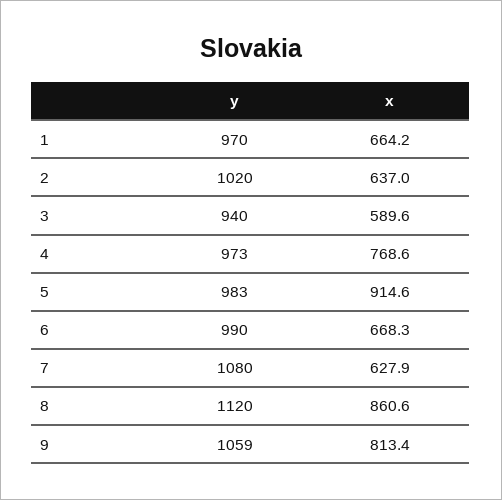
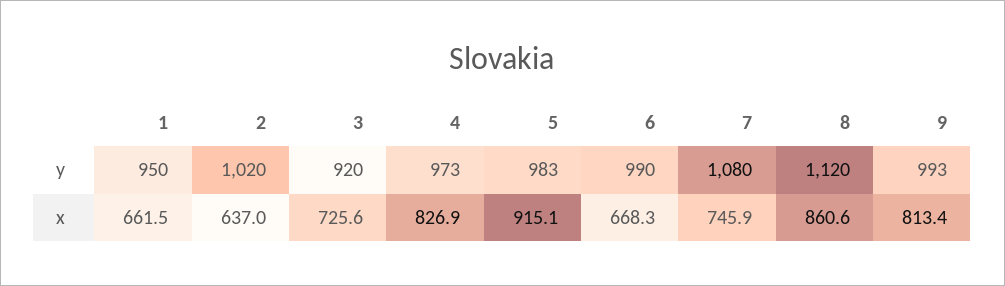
  {
    "y": {
-     "1": 970,
+     "1": 950,
      "2": 1020,
-     "3": 940,
+     "3": 920,
      "4": 973,
      "5": 983,
      "6": 990,
      "7": 1080,
      "8": 1120,
-     "9": 1059
+     "9": 993
    },
    "x": {
-     "1": 664.2,
+     "1": 661.5,
      "2": 637,
-     "3": 589.6,
+     "3": 725.6,
-     "4": 768.6,
+     "4": 826.9,
-     "5": 914.6,
+     "5": 915.1,
      "6": 668.3,
-     "7": 627.9,
+     "7": 745.9,
      "8": 860.6,
      "9": 813.4
    }
  }

